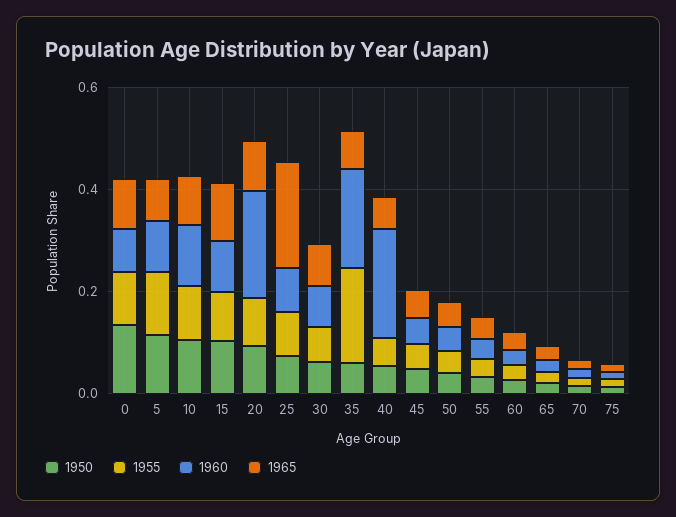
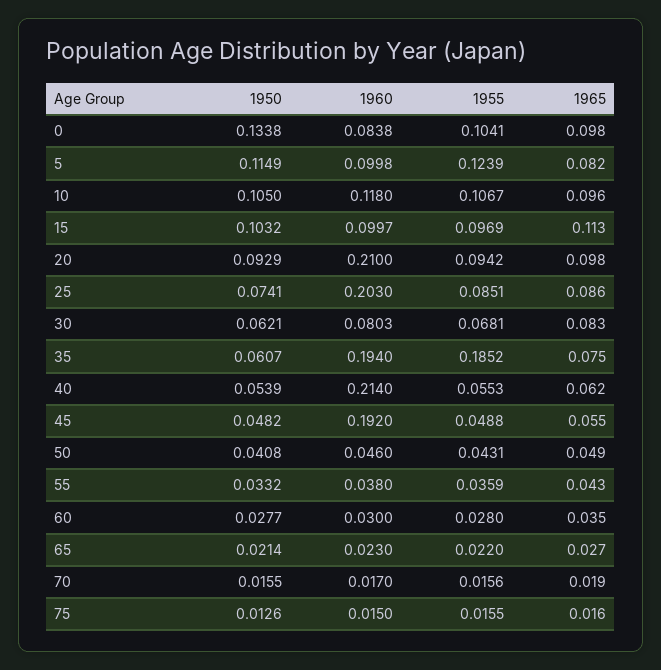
  {
    "1950": {
      "0": 0.1338,
      "5": 0.1149,
      "10": 0.105,
      "15": 0.1032,
      "20": 0.0929,
      "25": 0.0741,
      "30": 0.0621,
      "35": 0.0607,
      "40": 0.0539,
      "45": 0.0482,
      "50": 0.0408,
      "55": 0.0332,
      "60": 0.0277,
      "65": 0.0214,
      "70": 0.0155,
      "75": 0.0126
    },
    "1955": {
      "0": 0.1041,
      "5": 0.1239,
      "10": 0.1067,
      "15": 0.0969,
      "20": 0.0942,
      "25": 0.0851,
      "30": 0.0681,
      "35": 0.1852,
      "40": 0.0553,
      "45": 0.0488,
      "50": 0.0431,
      "55": 0.0359,
      "60": 0.028,
      "65": 0.022,
      "70": 0.0156,
      "75": 0.0155
    },
    "1960": {
      "0": 0.0838,
      "5": 0.0998,
      "10": 0.118,
      "15": 0.0997,
      "20": 0.21,
-     "25": 0.1,
+     "25": 0.203,
      "30": 0.0803,
      "35": 0.194,
      "40": 0.214,
-     "45": 0.05,
+     "45": 0.192,
      "50": 0.046,
      "55": 0.038,
      "60": 0.03,
      "65": 0.023,
      "70": 0.017,
      "75": 0.015
    },
    "1965": {
      "0": 0.098,
      "5": 0.082,
      "10": 0.096,
      "15": 0.113,
      "20": 0.098,
-     "25": 0.2,
+     "25": 0.086,
      "30": 0.083,
      "35": 0.075,
      "40": 0.062,
      "45": 0.055,
      "50": 0.049,
      "55": 0.043,
      "60": 0.035,
      "65": 0.027,
      "70": 0.019,
      "75": 0.016
    }
  }

